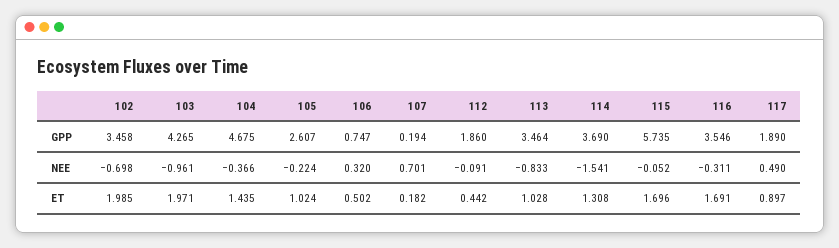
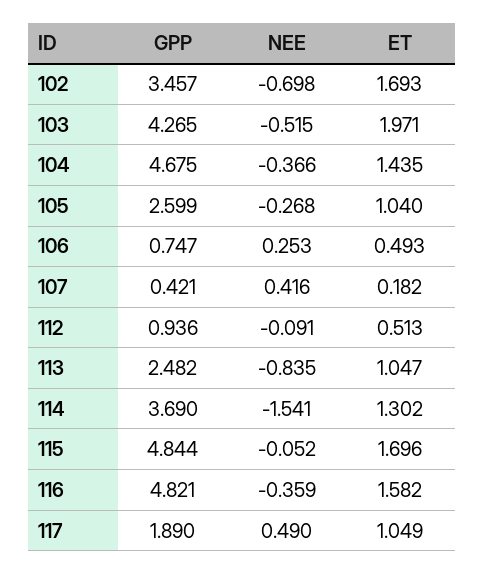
  {
    "102": {
-     "GPP": 3.458,
+     "GPP": 3.457,
      "NEE": -0.698,
-     "ET": 1.985
+     "ET": 1.693
    },
    "103": {
      "GPP": 4.265,
-     "NEE": -0.961,
+     "NEE": -0.515,
      "ET": 1.971
    },
    "104": {
      "GPP": 4.675,
      "NEE": -0.366,
      "ET": 1.435
    },
    "105": {
-     "GPP": 2.607,
+     "GPP": 2.599,
-     "NEE": -0.224,
+     "NEE": -0.268,
-     "ET": 1.024
+     "ET": 1.04
    },
    "106": {
      "GPP": 0.747,
-     "NEE": 0.32,
+     "NEE": 0.253,
-     "ET": 0.502
+     "ET": 0.493
    },
    "107": {
-     "GPP": 0.194,
+     "GPP": 0.421,
-     "NEE": 0.701,
+     "NEE": 0.416,
      "ET": 0.182
    },
    "112": {
-     "GPP": 1.86,
+     "GPP": 0.936,
      "NEE": -0.091,
-     "ET": 0.442
+     "ET": 0.513
    },
    "113": {
-     "GPP": 3.464,
+     "GPP": 2.482,
-     "NEE": -0.833,
+     "NEE": -0.835,
-     "ET": 1.028
+     "ET": 1.047
    },
    "114": {
      "GPP": 3.69,
      "NEE": -1.541,
-     "ET": 1.308
+     "ET": 1.302
    },
    "115": {
-     "GPP": 5.735,
+     "GPP": 4.844,
      "NEE": -0.052,
      "ET": 1.696
    },
    "116": {
-     "GPP": 3.546,
+     "GPP": 4.821,
-     "NEE": -0.311,
+     "NEE": -0.359,
-     "ET": 1.691
+     "ET": 1.582
    },
    "117": {
      "GPP": 1.89,
      "NEE": 0.49,
-     "ET": 0.897
+     "ET": 1.049
    }
  }

